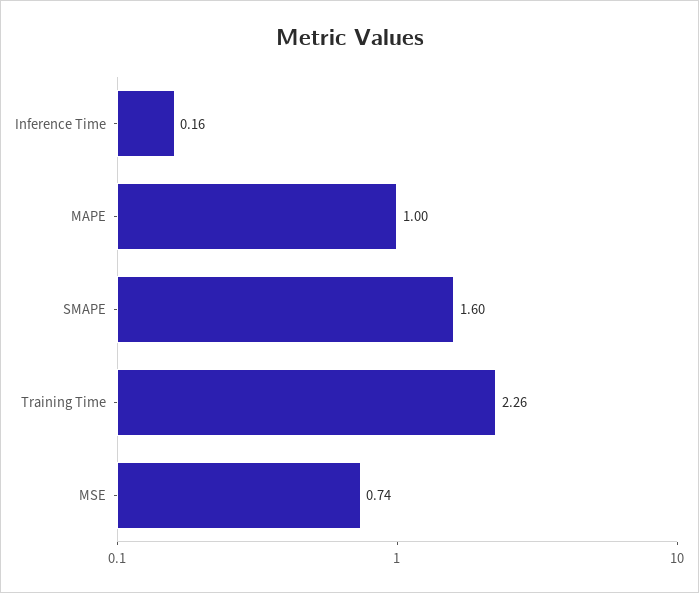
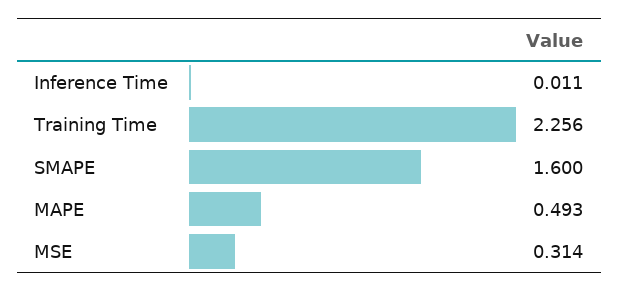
  {
-   "Inference Time": 0.16,
+   "Inference Time": 0.011,
-   "MAPE": 1,
+   "MAPE": 0.493,
    "SMAPE": 1.6,
    "Training Time": 2.256,
-   "MSE": 0.74
+   "MSE": 0.314
  }

